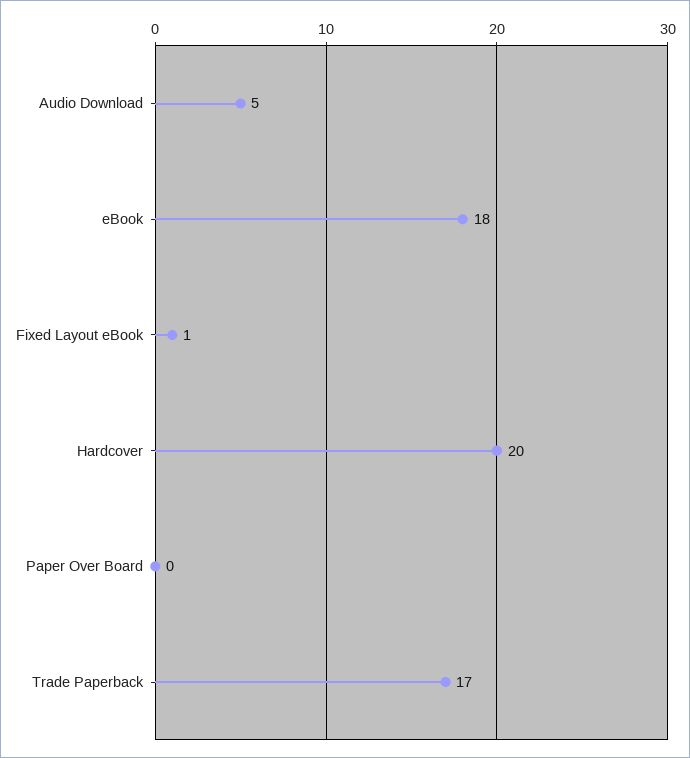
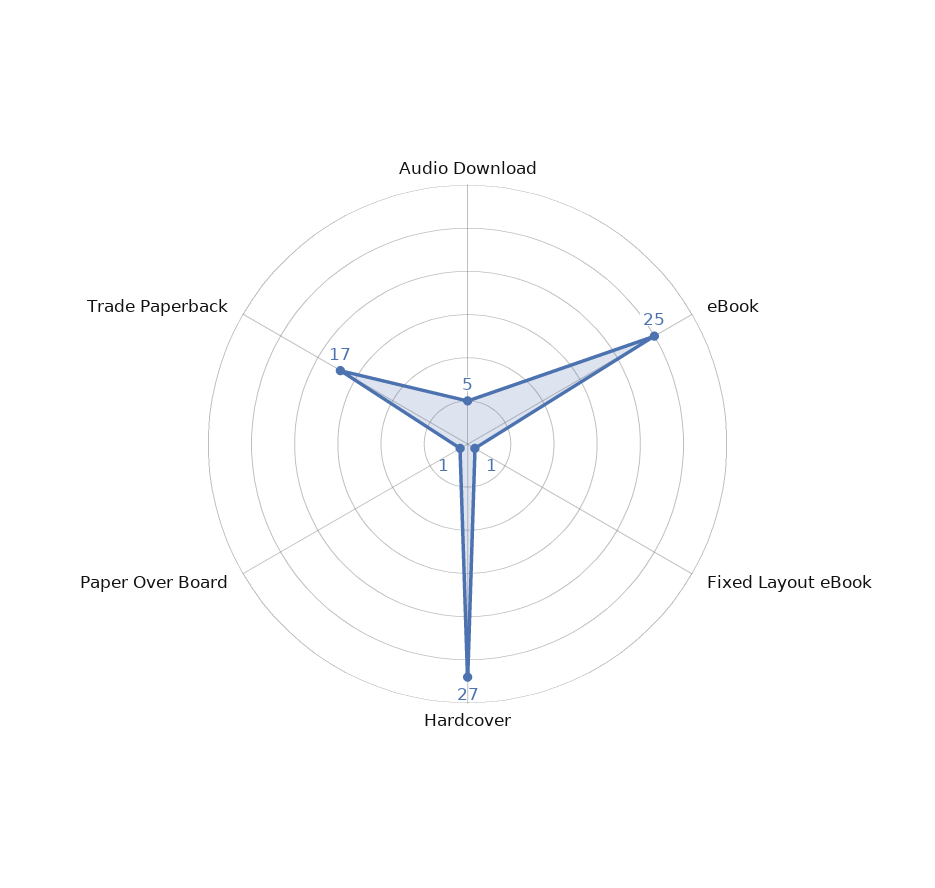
  {
    "Audio Download": 5,
-   "eBook": 18,
+   "eBook": 25,
    "Fixed Layout eBook": 1,
-   "Hardcover": 20,
+   "Hardcover": 27,
-   "Paper Over Board": 0,
+   "Paper Over Board": 1,
    "Trade Paperback": 17
  }

